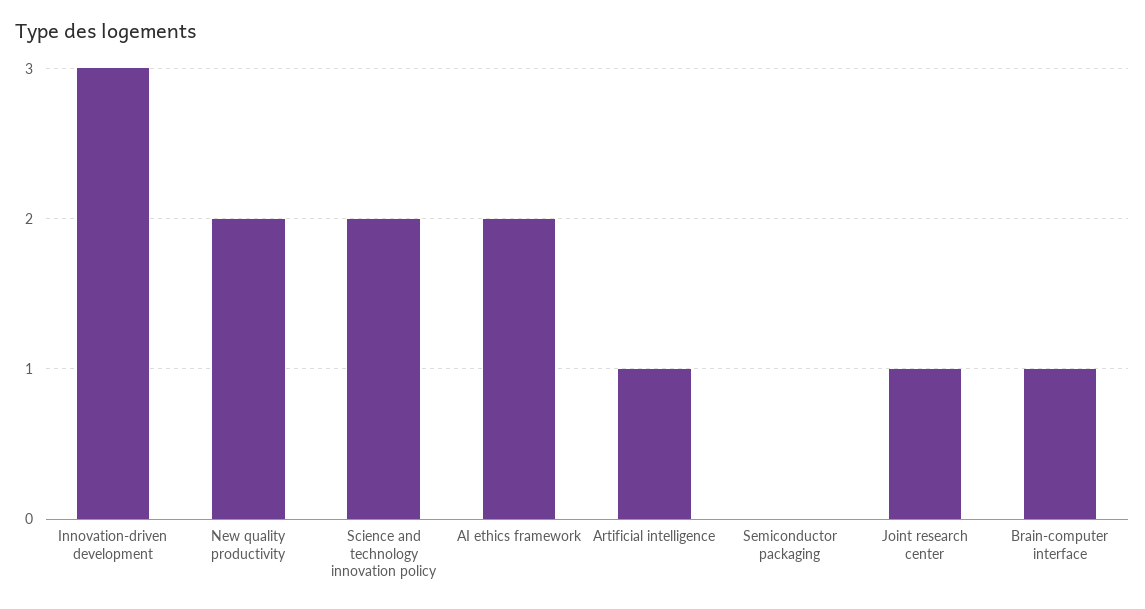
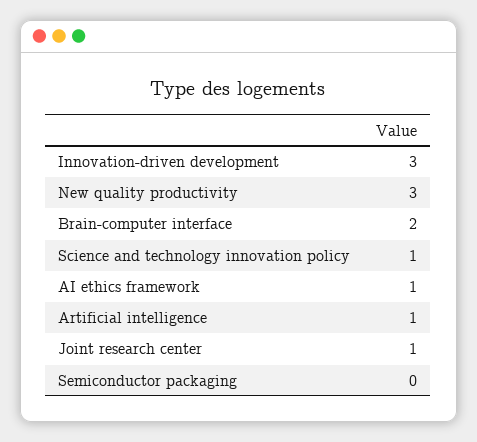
  {
    "Innovation-driven development": 3,
-   "New quality productivity": 2,
+   "New quality productivity": 3,
-   "Science and technology innovation policy": 2,
+   "Science and technology innovation policy": 1,
-   "AI ethics framework": 2,
+   "AI ethics framework": 1,
    "Artificial intelligence": 1,
    "Semiconductor packaging": 0,
    "Joint research center": 1,
-   "Brain-computer interface": 1
+   "Brain-computer interface": 2
  }

